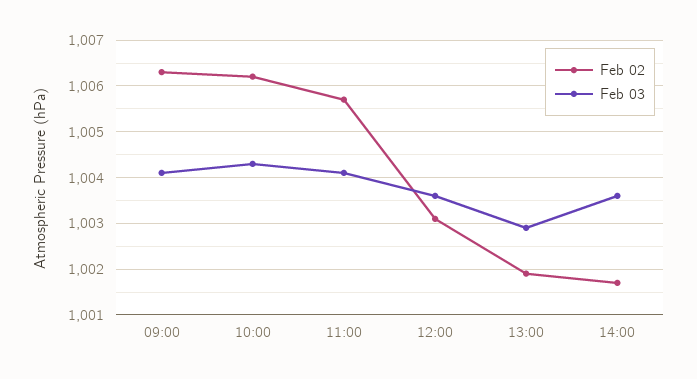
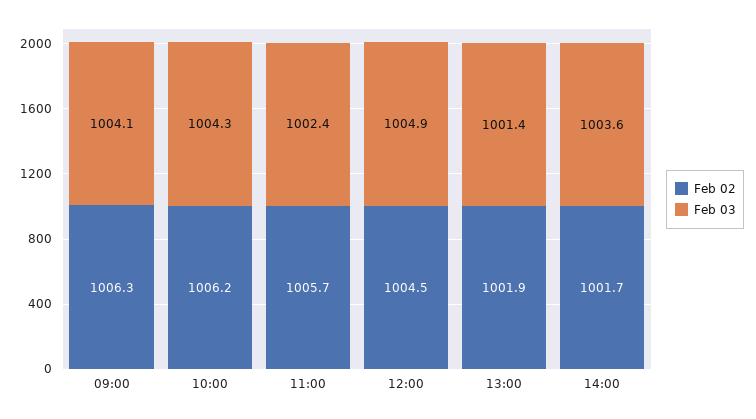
  {
    "Feb 02": {
      "09:00": 1006.3,
      "10:00": 1006.2,
      "11:00": 1005.7,
-     "12:00": 1003,
+     "12:00": 1004.5,
      "13:00": 1001.9,
      "14:00": 1001.7
    },
    "Feb 03": {
      "09:00": 1004.1,
      "10:00": 1004.3,
-     "11:00": 1004,
+     "11:00": 1002.4,
-     "12:00": 1003.5,
+     "12:00": 1004.9,
-     "13:00": 1003,
+     "13:00": 1001.4,
      "14:00": 1003.6
    }
  }

